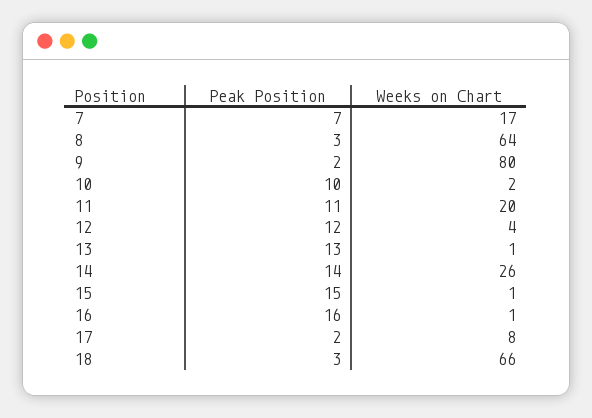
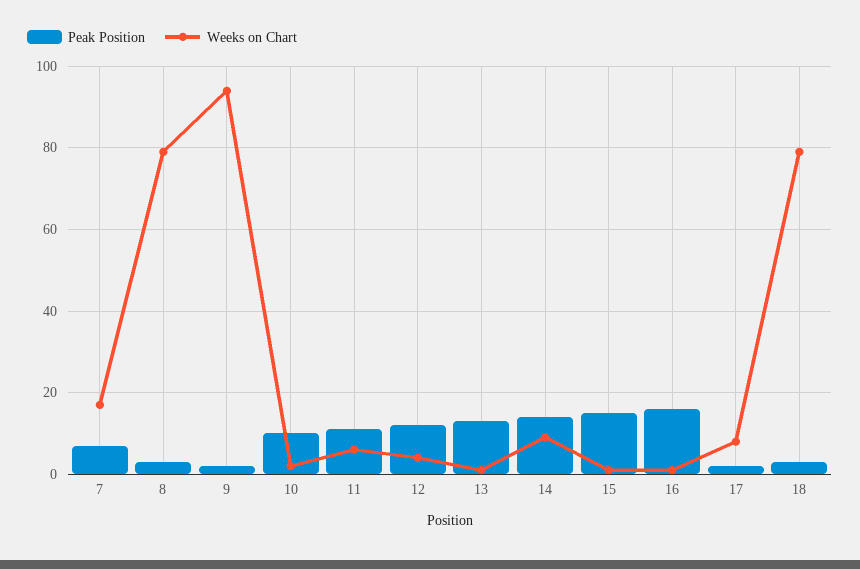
  {
    "Peak Position": {
      "7": 7,
      "8": 3,
      "9": 2,
      "10": 10,
      "11": 11,
      "12": 12,
      "13": 13,
      "14": 14,
      "15": 15,
      "16": 16,
      "17": 2,
      "18": 3
    },
    "Weeks on Chart": {
      "7": 17,
-     "8": 64,
+     "8": 80,
-     "9": 80,
+     "9": 95,
      "10": 2,
-     "11": 20,
+     "11": 5,
      "12": 4,
      "13": 1,
-     "14": 26,
+     "14": 10,
      "15": 1,
      "16": 1,
      "17": 8,
-     "18": 66
+     "18": 80
    }
  }

